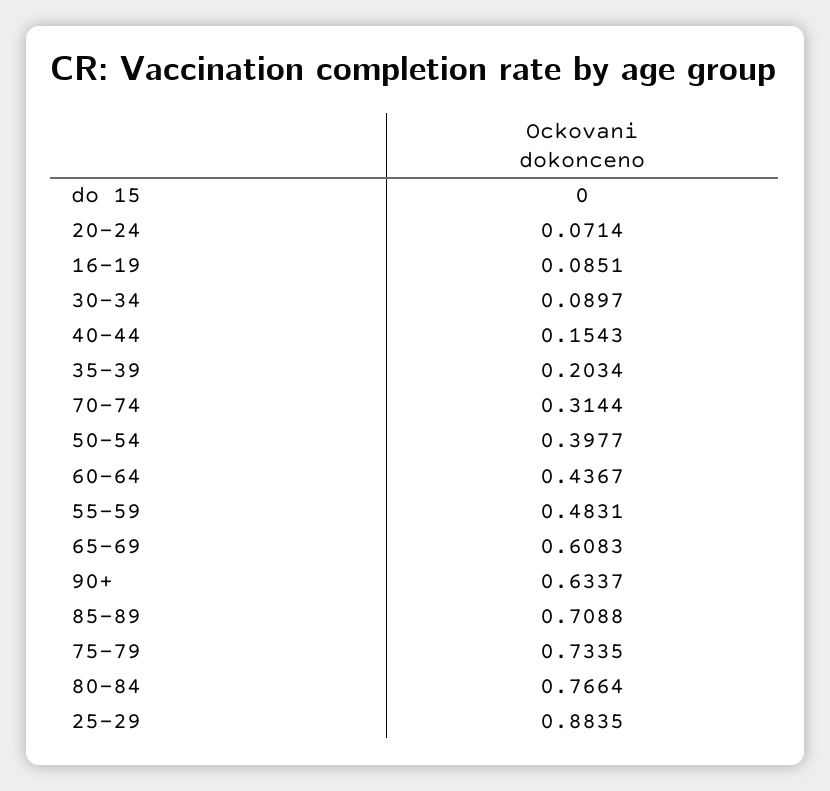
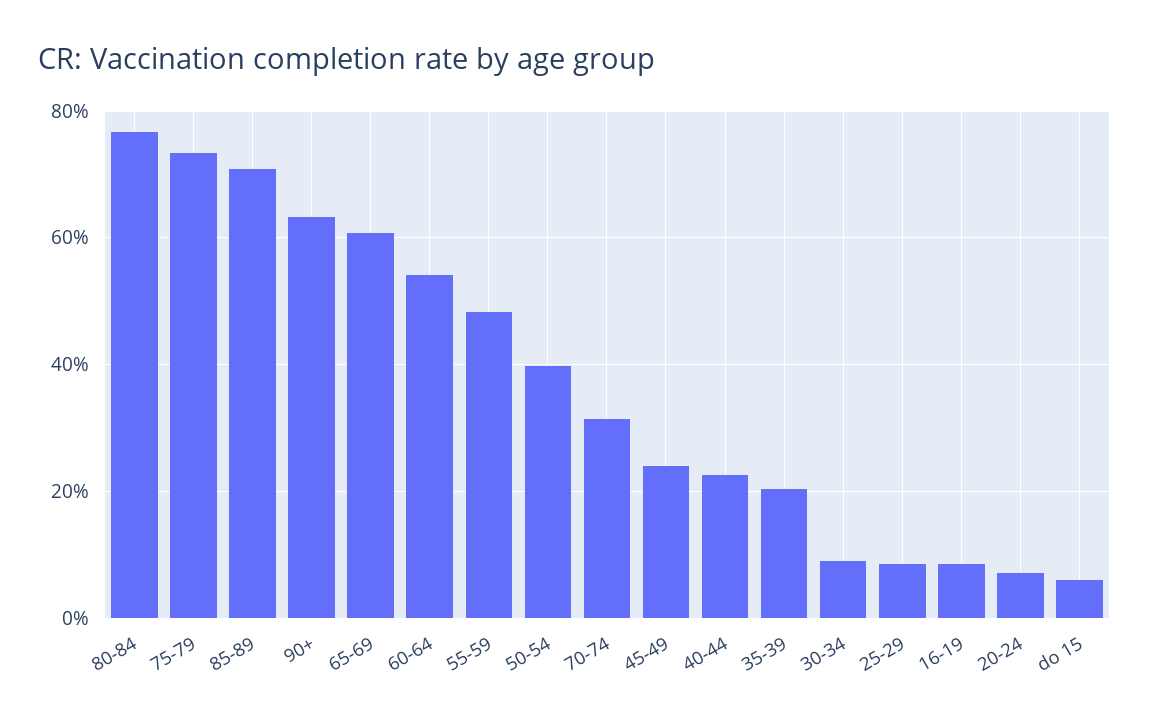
  {
-   "do 15": 0,
+   "do 15": 0.06,
    "20-24": 0.0714,
    "16-19": 0.0851,
    "30-34": 0.0897,
-   "40-44": 0.1543,
+   "40-44": 0.22,
    "35-39": 0.2034,
    "70-74": 0.3144,
    "50-54": 0.3977,
-   "60-64": 0.4367,
+   "60-64": 0.54,
    "55-59": 0.4831,
    "65-69": 0.6083,
    "90+": 0.6337,
    "85-89": 0.7088,
    "75-79": 0.7335,
    "80-84": 0.7664,
-   "25-29": 0.8835
+   "25-29": 0.08,
+   "45-49": 0.24
  }

